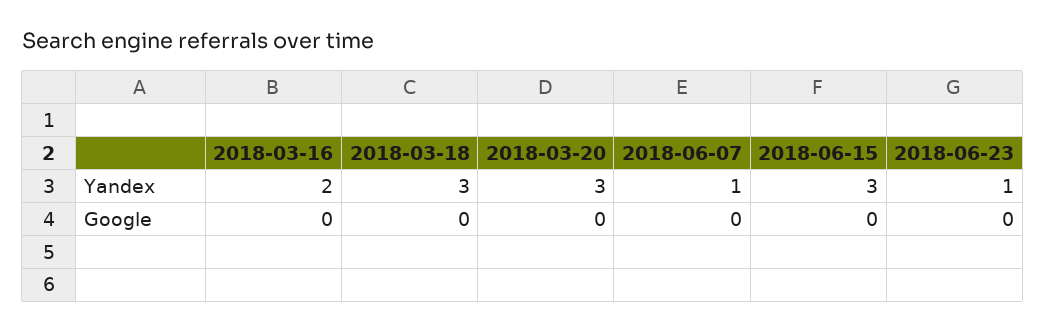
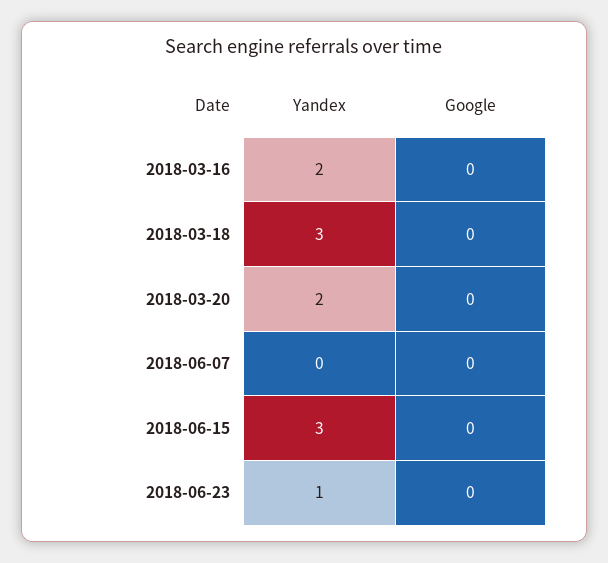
  {
    "2018-03-16": {
      "Yandex": 2,
      "Google": 0
    },
    "2018-03-18": {
      "Yandex": 3,
      "Google": 0
    },
    "2018-03-20": {
-     "Yandex": 3,
+     "Yandex": 2,
      "Google": 0
    },
    "2018-06-07": {
-     "Yandex": 1,
+     "Yandex": 0,
      "Google": 0
    },
    "2018-06-15": {
      "Yandex": 3,
      "Google": 0
    },
    "2018-06-23": {
      "Yandex": 1,
      "Google": 0
    }
  }

